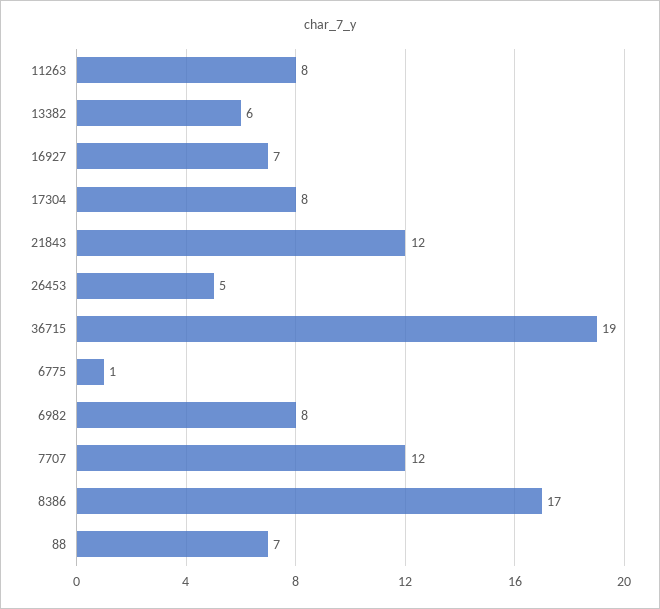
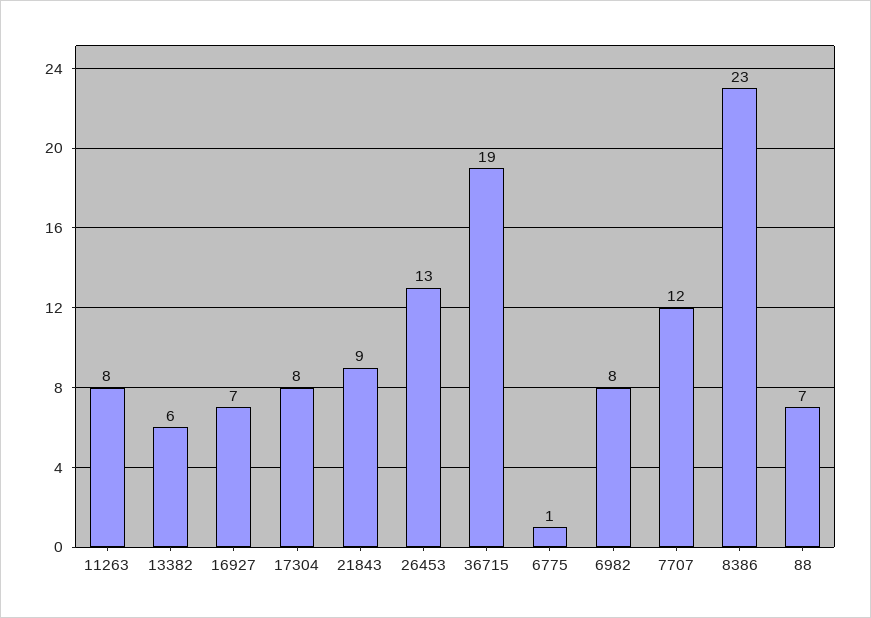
  {
    "11263": 8,
    "13382": 6,
    "16927": 7,
    "17304": 8,
-   "21843": 12,
+   "21843": 9,
-   "26453": 5,
+   "26453": 13,
    "36715": 19,
    "6775": 1,
    "6982": 8,
    "7707": 12,
-   "8386": 17,
+   "8386": 23,
    "88": 7
  }

